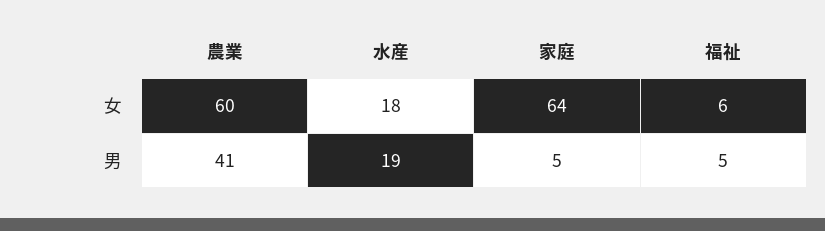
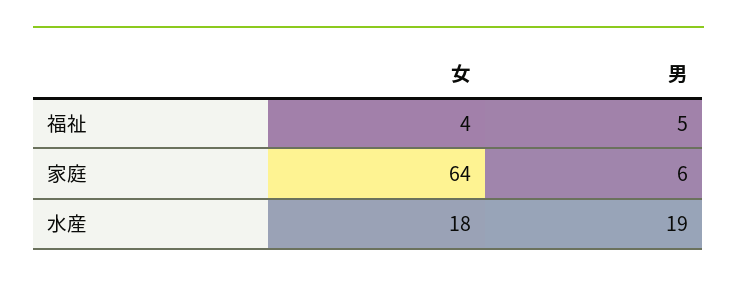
  {
-   "農業": {
-     "女": 60,
-     "男": 41
-   },
    "水産": {
      "女": 18,
      "男": 19
    },
    "家庭": {
      "女": 64,
-     "男": 5
+     "男": 6
    },
    "福祉": {
-     "女": 6,
+     "女": 4,
      "男": 5
    }
  }

